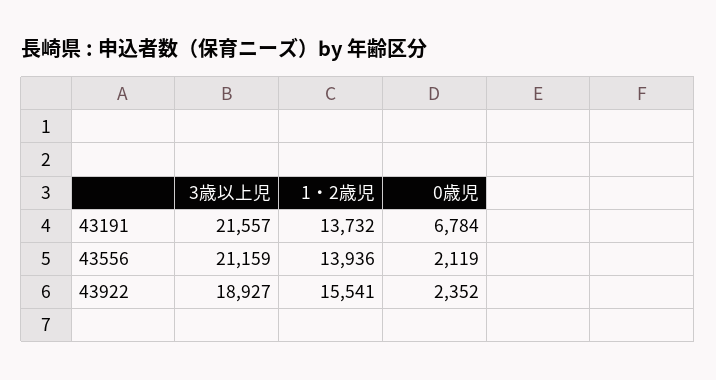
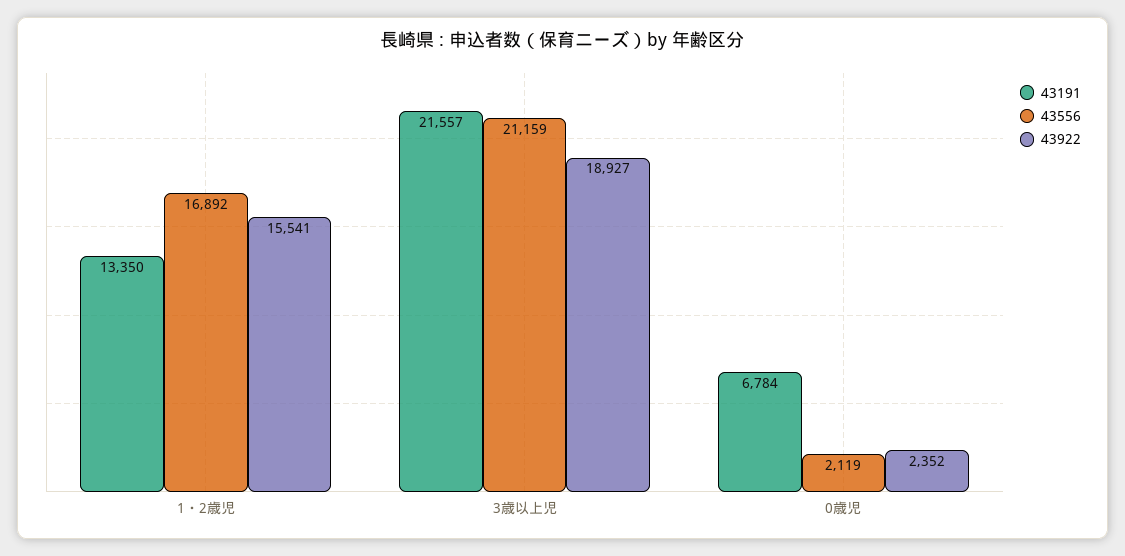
  {
    "43191": {
      "3歳以上児": 21557,
-     "1・2歳児": 13732,
+     "1・2歳児": 13350,
      "0歳児": 6784
    },
    "43556": {
      "3歳以上児": 21159,
-     "1・2歳児": 13936,
+     "1・2歳児": 16892,
      "0歳児": 2119
    },
    "43922": {
      "3歳以上児": 18927,
      "1・2歳児": 15541,
      "0歳児": 2352
    }
  }

